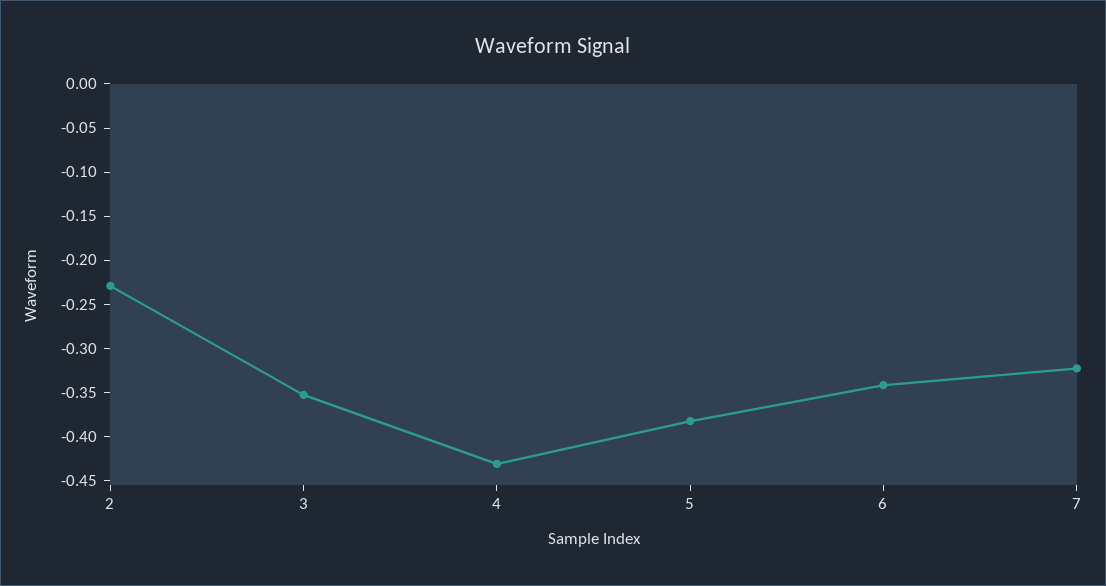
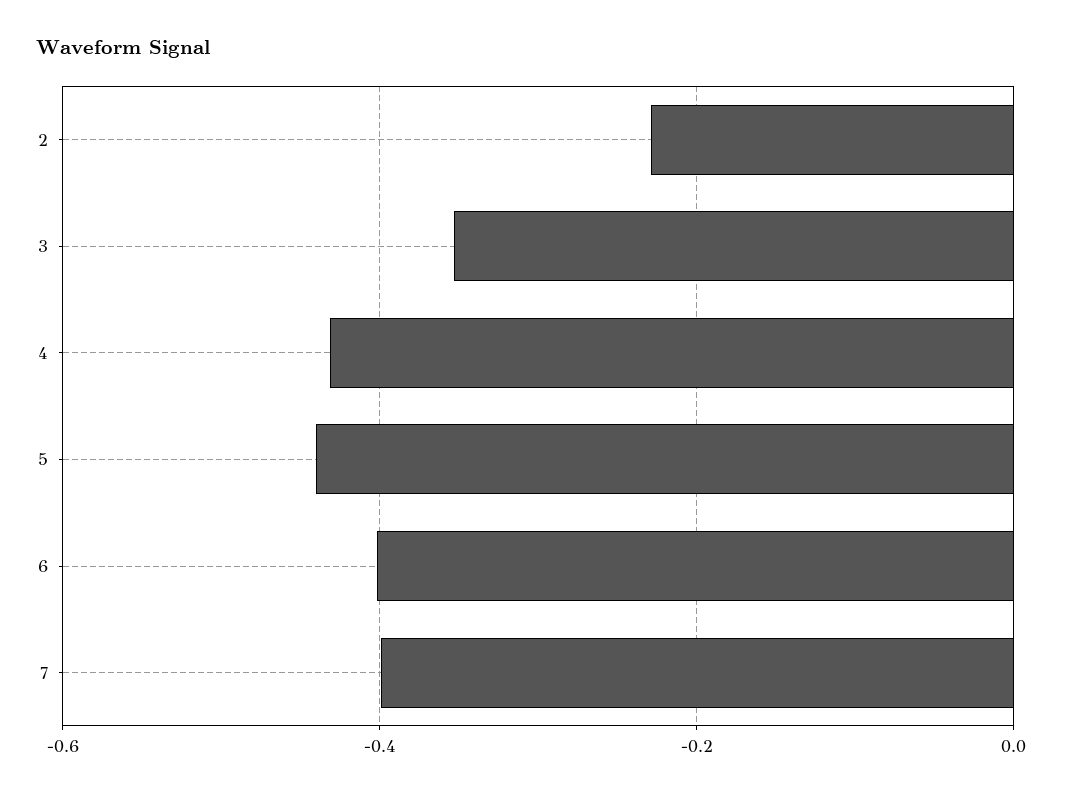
  {
    "2": -0.23,
    "3": -0.35,
    "4": -0.43,
-   "5": -0.38,
+   "5": -0.44,
-   "6": -0.34,
+   "6": -0.4,
-   "7": -0.32
+   "7": -0.4
  }

